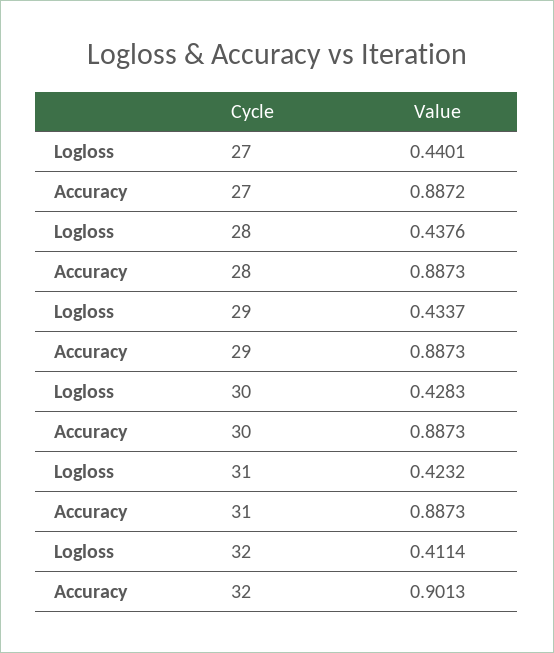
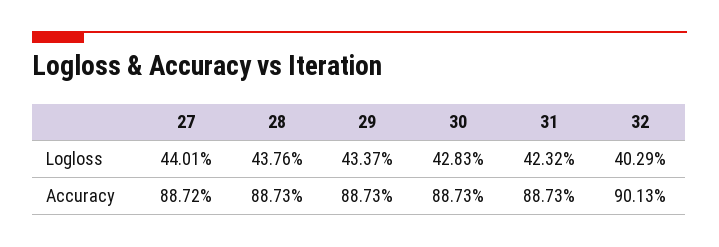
  {
    "Logloss": {
      "27": 0.4401,
      "28": 0.4376,
      "29": 0.4337,
      "30": 0.4283,
      "31": 0.4232,
-     "32": 0.4114
+     "32": 0.4029
    },
    "Accuracy": {
      "27": 0.8872,
      "28": 0.8873,
      "29": 0.8873,
      "30": 0.8873,
      "31": 0.8873,
      "32": 0.9013
    }
  }

